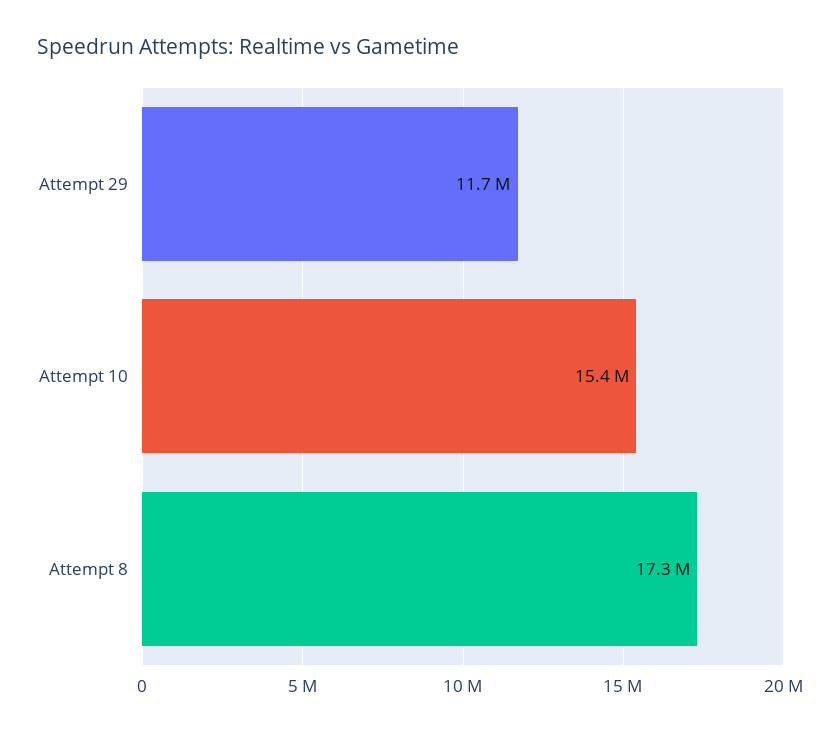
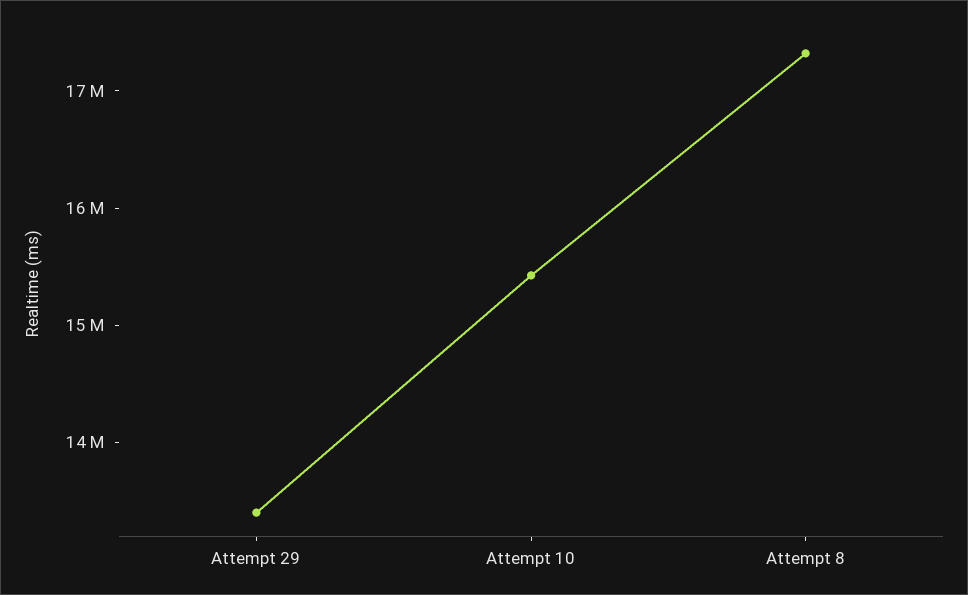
  {
-   "Attempt 29": 11700000,
+   "Attempt 29": 13400000,
    "Attempt 10": 15400000,
    "Attempt 8": 17300000
  }

